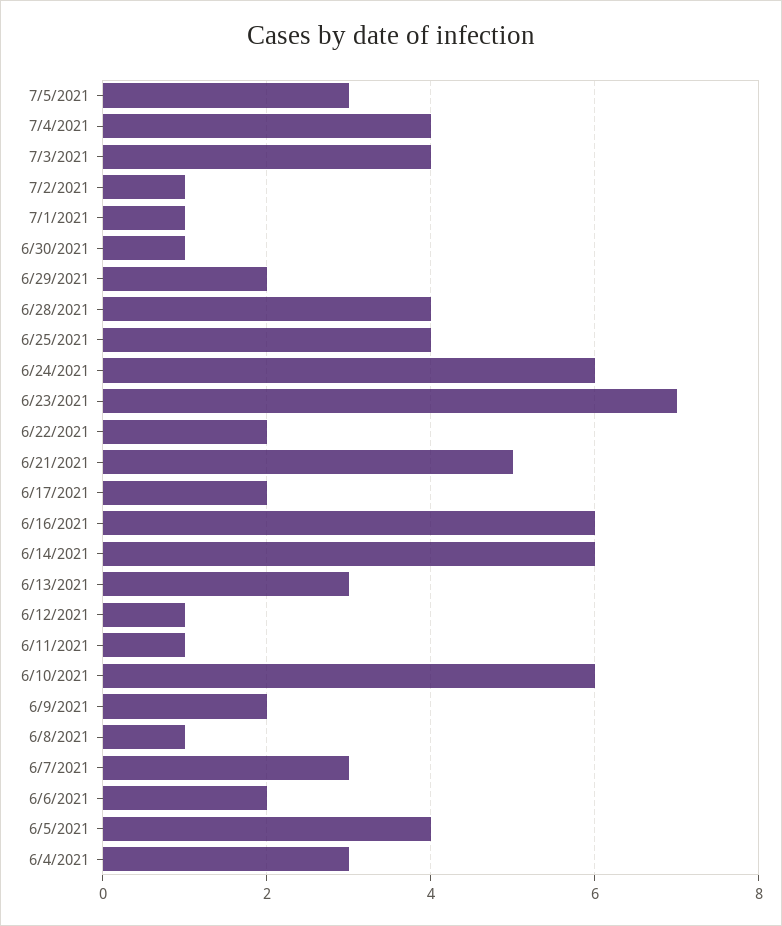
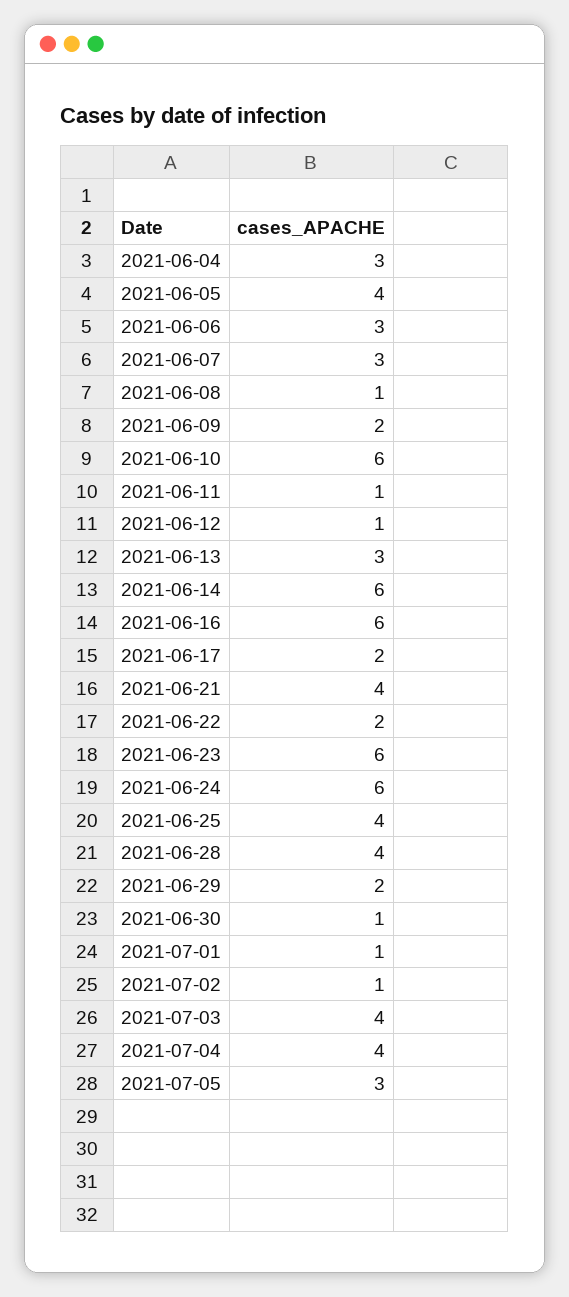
  {
    "7/5/2021": 3,
    "7/4/2021": 4,
    "7/3/2021": 4,
    "7/2/2021": 1,
    "7/1/2021": 1,
    "6/30/2021": 1,
    "6/29/2021": 2,
    "6/28/2021": 4,
    "6/25/2021": 4,
    "6/24/2021": 6,
-   "6/23/2021": 7,
+   "6/23/2021": 6,
    "6/22/2021": 2,
-   "6/21/2021": 5,
+   "6/21/2021": 4,
    "6/17/2021": 2,
    "6/16/2021": 6,
    "6/14/2021": 6,
    "6/13/2021": 3,
    "6/12/2021": 1,
    "6/11/2021": 1,
    "6/10/2021": 6,
    "6/9/2021": 2,
    "6/8/2021": 1,
    "6/7/2021": 3,
-   "6/6/2021": 2,
+   "6/6/2021": 3,
    "6/5/2021": 4,
    "6/4/2021": 3
  }

